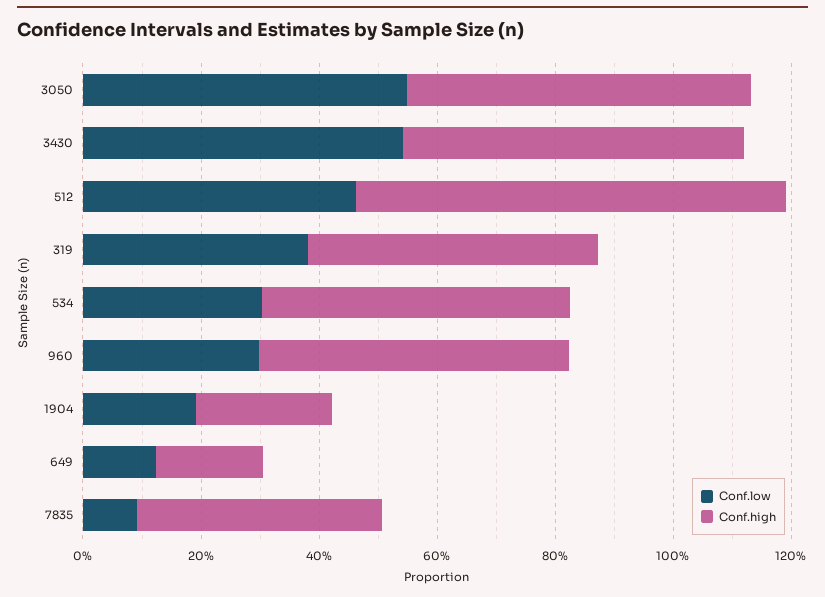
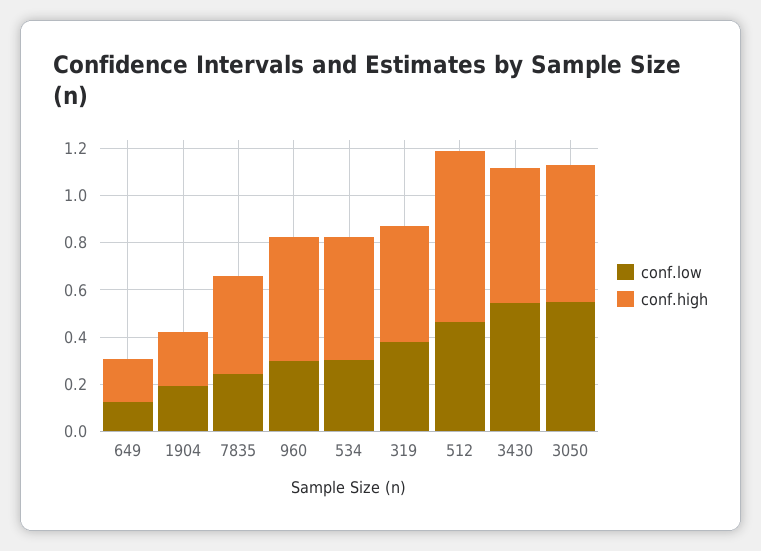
  {
    "Conf.low": {
      "3050": 0.55,
      "3430": 0.55,
      "512": 0.45,
      "319": 0.4,
      "534": 0.3,
      "960": 0.3,
      "1904": 0.2,
      "649": 0.1,
-     "7835": 0.1
+     "7835": 0.25
    },
    "Conf.high": {
      "3050": 0.6,
      "3430": 0.6,
      "512": 0.75,
      "319": 0.5,
      "534": 0.5,
      "960": 0.55,
      "1904": 0.25,
      "649": 0.2,
      "7835": 0.4
    }
  }

